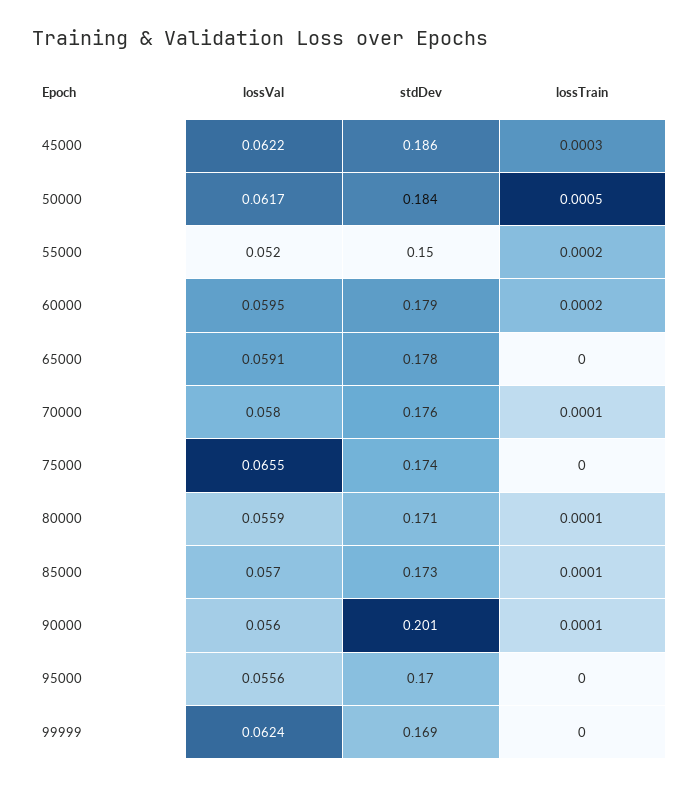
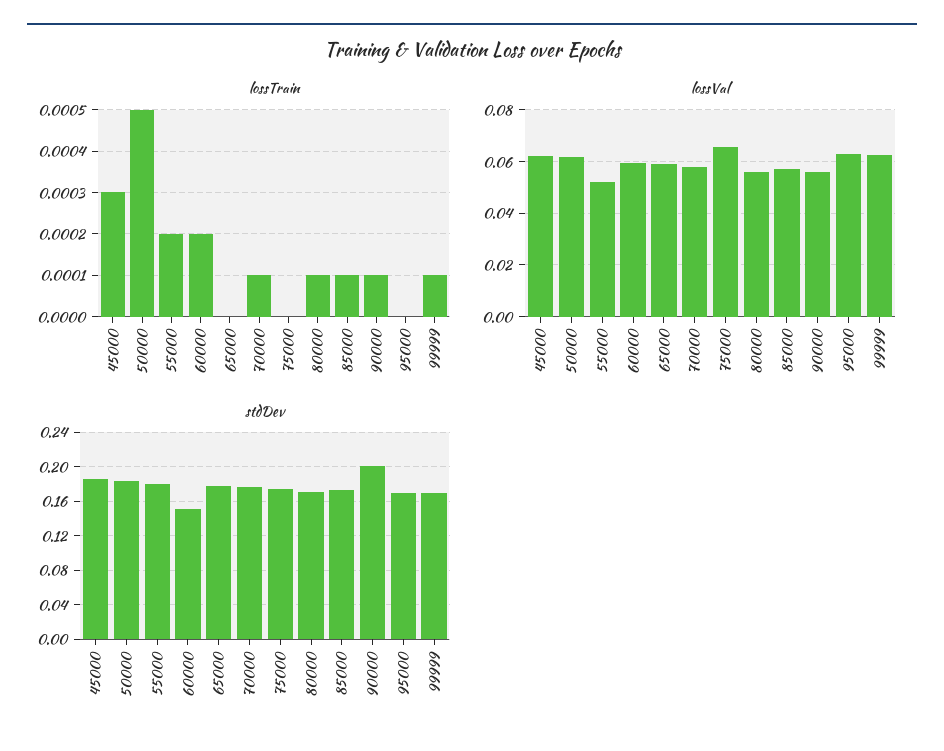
  {
    "lossVal": {
      "45000": 0.0622,
      "50000": 0.0617,
      "55000": 0.052,
      "60000": 0.0595,
      "65000": 0.0591,
      "70000": 0.058,
      "75000": 0.0655,
      "80000": 0.0559,
      "85000": 0.057,
      "90000": 0.056,
-     "95000": 0.0556,
+     "95000": 0.0625,
      "99999": 0.0624
    },
    "stdDev": {
      "45000": 0.186,
      "50000": 0.184,
-     "55000": 0.15,
+     "55000": 0.18,
-     "60000": 0.179,
+     "60000": 0.15,
      "65000": 0.178,
      "70000": 0.176,
      "75000": 0.174,
      "80000": 0.171,
      "85000": 0.173,
      "90000": 0.201,
      "95000": 0.17,
      "99999": 0.169
    },
    "lossTrain": {
      "45000": 0.0003,
      "50000": 0.0005,
      "55000": 0.0002,
      "60000": 0.0002,
      "65000": 0,
      "70000": 0.0001,
      "75000": 0,
      "80000": 0.0001,
      "85000": 0.0001,
      "90000": 0.0001,
      "95000": 0,
-     "99999": 0
+     "99999": 0.0001
    }
  }

